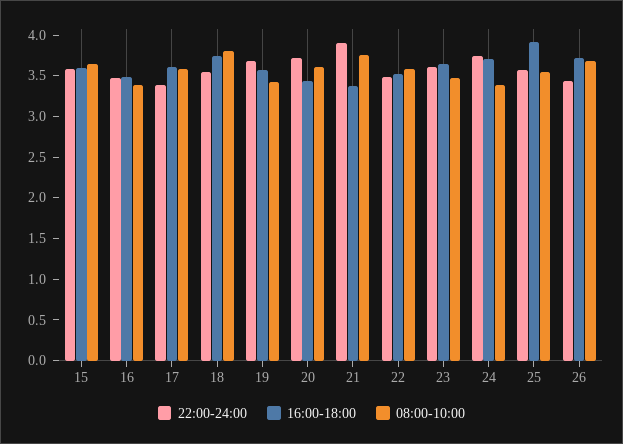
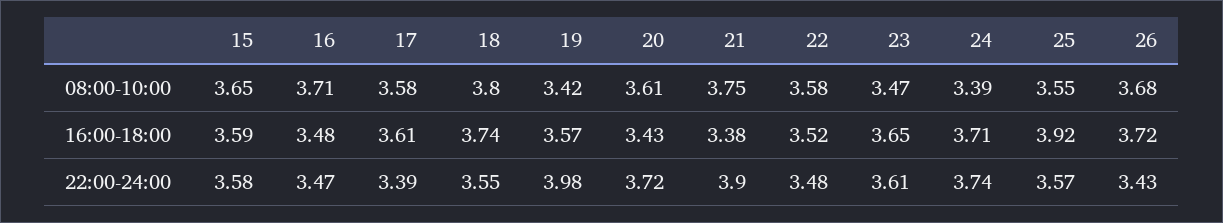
  {
    "22:00-24:00": {
      "15": 3.58,
      "16": 3.47,
      "17": 3.39,
      "18": 3.55,
-     "19": 3.7,
+     "19": 3.98,
      "20": 3.72,
      "21": 3.9,
      "22": 3.48,
      "23": 3.61,
      "24": 3.74,
      "25": 3.57,
      "26": 3.43
    },
    "16:00-18:00": {
      "15": 3.59,
      "16": 3.48,
      "17": 3.61,
      "18": 3.74,
      "19": 3.57,
      "20": 3.43,
      "21": 3.38,
      "22": 3.52,
      "23": 3.65,
      "24": 3.71,
      "25": 3.92,
      "26": 3.72
    },
    "08:00-10:00": {
      "15": 3.65,
-     "16": 3.4,
+     "16": 3.71,
      "17": 3.58,
      "18": 3.8,
      "19": 3.42,
      "20": 3.61,
      "21": 3.75,
      "22": 3.58,
      "23": 3.47,
      "24": 3.39,
      "25": 3.55,
      "26": 3.68
    }
  }

